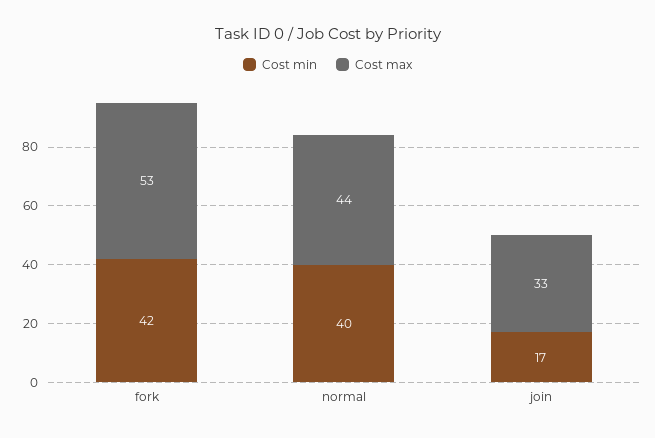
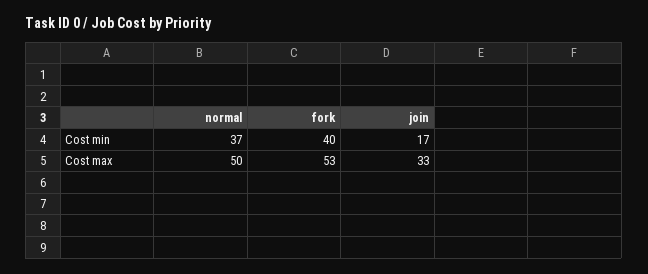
  {
    "Cost min": {
-     "fork": 42,
+     "fork": 40,
-     "normal": 40,
+     "normal": 37,
      "join": 17
    },
    "Cost max": {
      "fork": 53,
-     "normal": 44,
+     "normal": 50,
      "join": 33
    }
  }

